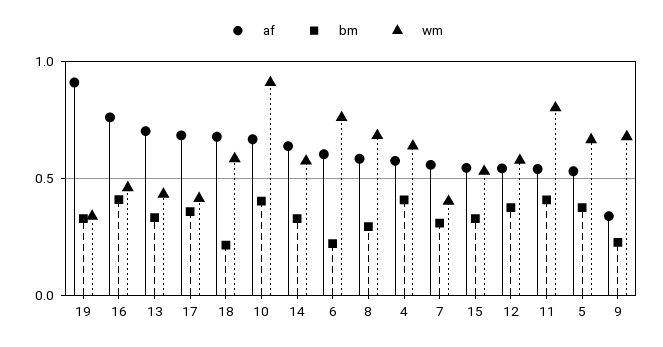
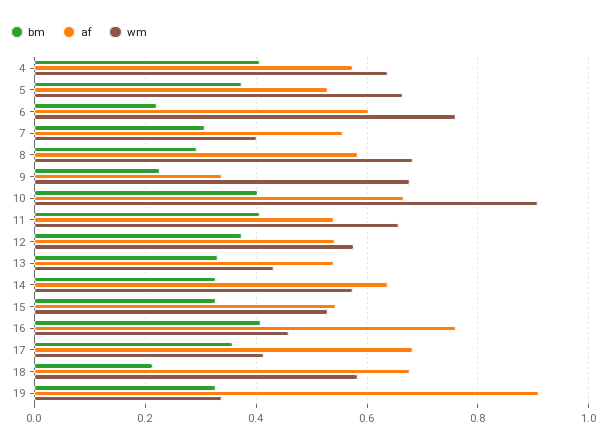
  {
    "af": {
      "19": 0.9,
      "16": 0.76,
-     "13": 0.7,
+     "13": 0.54,
      "17": 0.68,
      "18": 0.68,
      "10": 0.66,
      "14": 0.64,
      "6": 0.6,
      "8": 0.58,
      "4": 0.58,
      "7": 0.56,
      "15": 0.54,
      "12": 0.54,
      "11": 0.54,
      "5": 0.54,
      "9": 0.34
    },
    "bm": {
      "19": 0.32,
      "16": 0.4,
      "13": 0.34,
      "17": 0.36,
      "18": 0.22,
      "10": 0.4,
      "14": 0.32,
      "6": 0.22,
      "8": 0.3,
      "4": 0.4,
      "7": 0.3,
      "15": 0.32,
      "12": 0.38,
      "11": 0.4,
      "5": 0.38,
      "9": 0.22
    },
    "wm": {
      "19": 0.34,
      "16": 0.46,
      "13": 0.44,
      "17": 0.42,
      "18": 0.58,
      "10": 0.9,
      "14": 0.58,
      "6": 0.76,
      "8": 0.68,
      "4": 0.64,
      "7": 0.4,
      "15": 0.54,
      "12": 0.58,
-     "11": 0.8,
+     "11": 0.66,
      "5": 0.66,
      "9": 0.68
    }
  }

